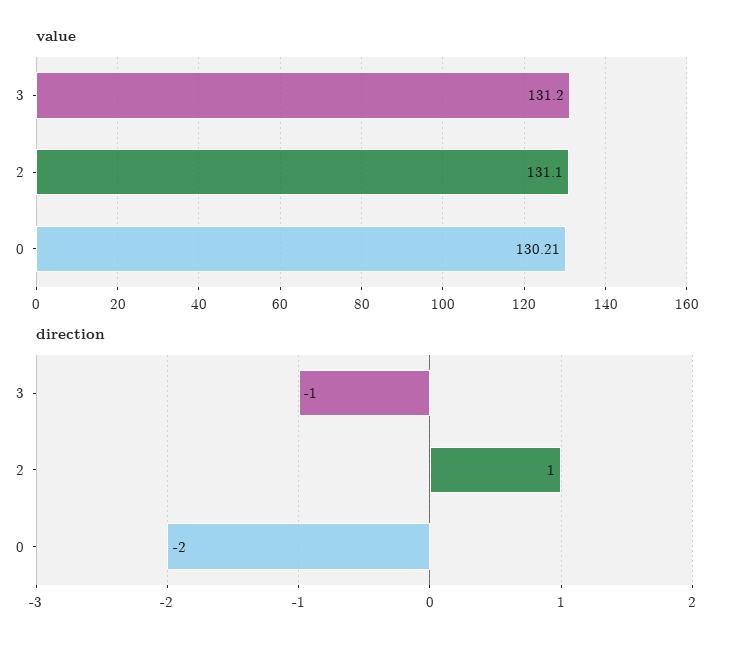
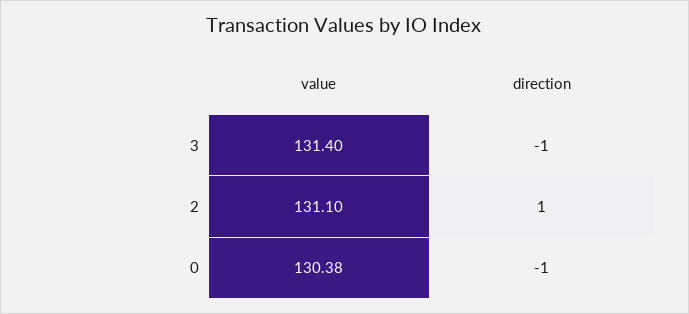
  {
    "value": {
-     "3": 131.2,
+     "3": 131.4,
      "2": 131.1,
-     "0": 130.21
+     "0": 130.38
    },
    "direction": {
      "3": -1,
      "2": 1,
-     "0": -2
+     "0": -1
    }
  }

